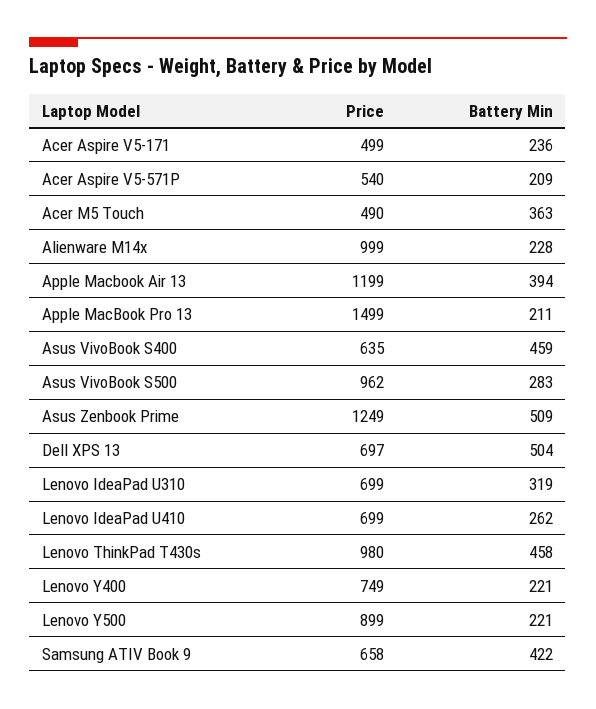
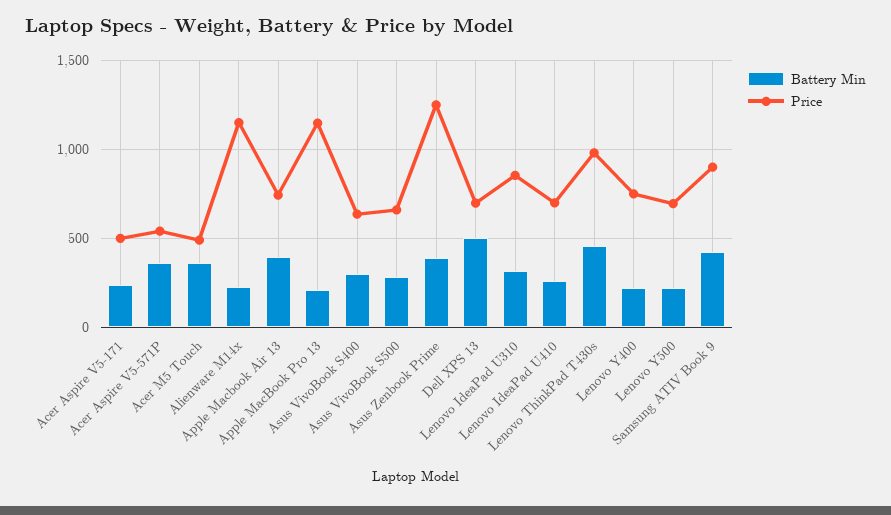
  {
    "Price": {
      "Acer Aspire V5-171": 499,
      "Acer Aspire V5-571P": 540,
      "Acer M5 Touch": 490,
-     "Alienware M14x": 999,
+     "Alienware M14x": 1150,
-     "Apple Macbook Air 13": 1199,
+     "Apple Macbook Air 13": 750,
-     "Apple MacBook Pro 13": 1499,
+     "Apple MacBook Pro 13": 1150,
      "Asus VivoBook S400": 635,
-     "Asus VivoBook S500": 962,
+     "Asus VivoBook S500": 650,
      "Asus Zenbook Prime": 1249,
      "Dell XPS 13": 697,
-     "Lenovo IdeaPad U310": 699,
+     "Lenovo IdeaPad U310": 850,
      "Lenovo IdeaPad U410": 699,
      "Lenovo ThinkPad T430s": 980,
      "Lenovo Y400": 749,
-     "Lenovo Y500": 899,
+     "Lenovo Y500": 700,
-     "Samsung ATIV Book 9": 658
+     "Samsung ATIV Book 9": 900
    },
    "Battery Min": {
      "Acer Aspire V5-171": 236,
-     "Acer Aspire V5-571P": 209,
+     "Acer Aspire V5-571P": 350,
      "Acer M5 Touch": 363,
      "Alienware M14x": 228,
      "Apple Macbook Air 13": 394,
      "Apple MacBook Pro 13": 211,
-     "Asus VivoBook S400": 459,
+     "Asus VivoBook S400": 300,
      "Asus VivoBook S500": 283,
-     "Asus Zenbook Prime": 509,
+     "Asus Zenbook Prime": 400,
      "Dell XPS 13": 504,
      "Lenovo IdeaPad U310": 319,
      "Lenovo IdeaPad U410": 262,
      "Lenovo ThinkPad T430s": 458,
      "Lenovo Y400": 221,
      "Lenovo Y500": 221,
      "Samsung ATIV Book 9": 422
    }
  }

